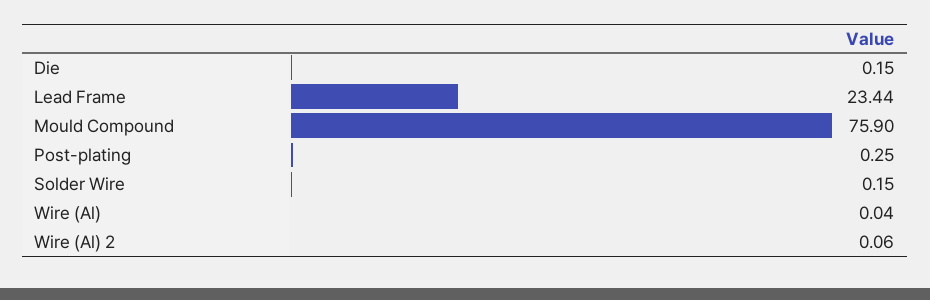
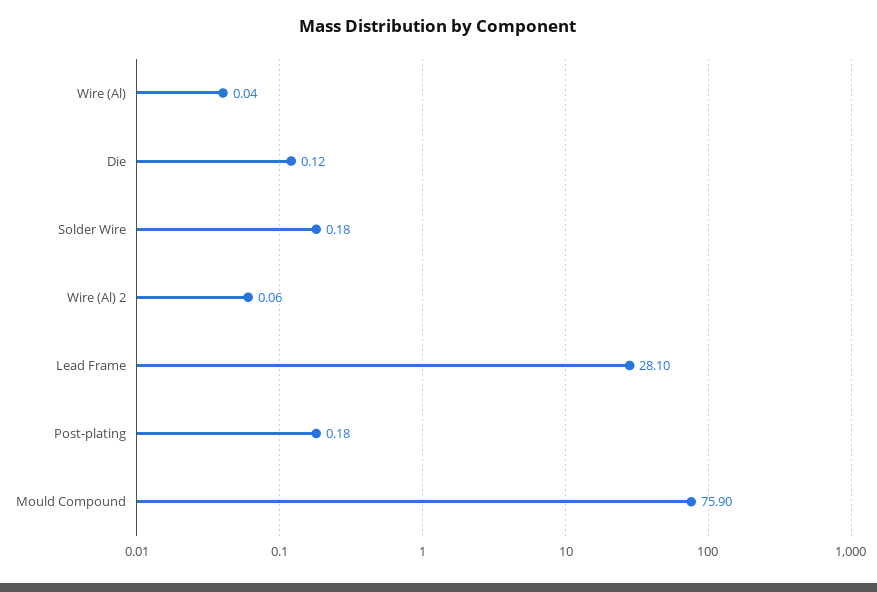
  {
-   "Die": 0.15,
+   "Die": 0.12,
-   "Lead Frame": 23.44,
+   "Lead Frame": 28.1,
    "Mould Compound": 75.9,
-   "Post-plating": 0.25,
+   "Post-plating": 0.18,
-   "Solder Wire": 0.15,
+   "Solder Wire": 0.18,
    "Wire (Al)": 0.04,
    "Wire (Al) 2": 0.06
  }

